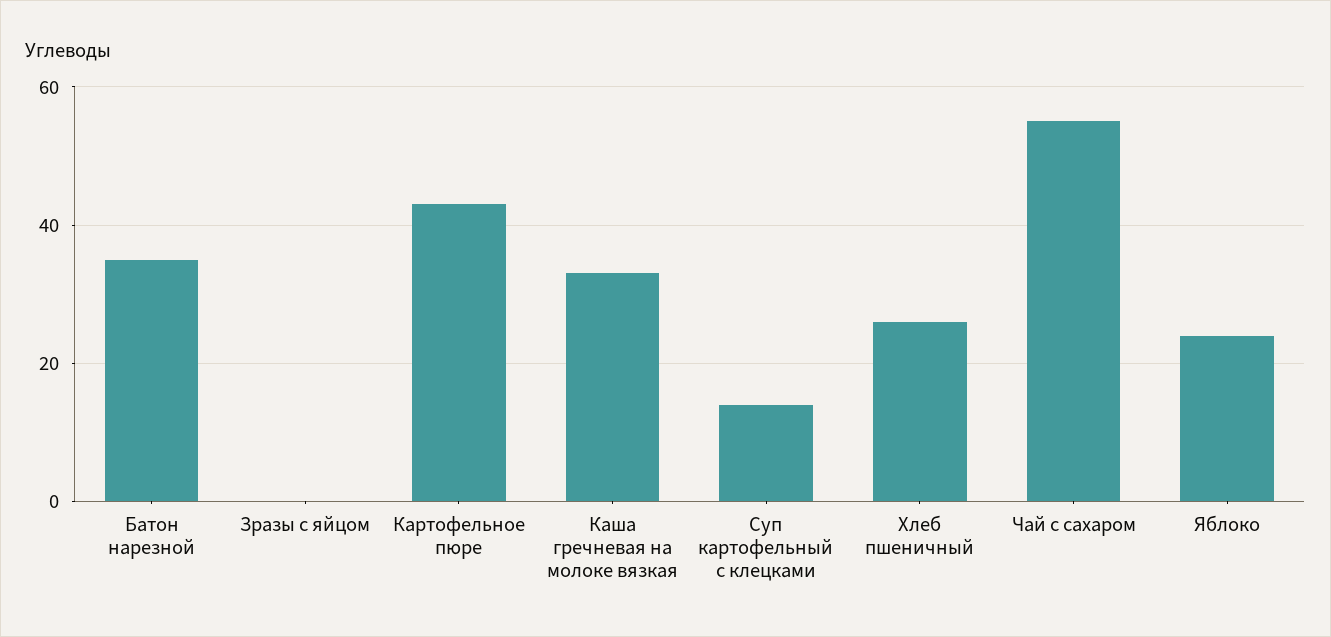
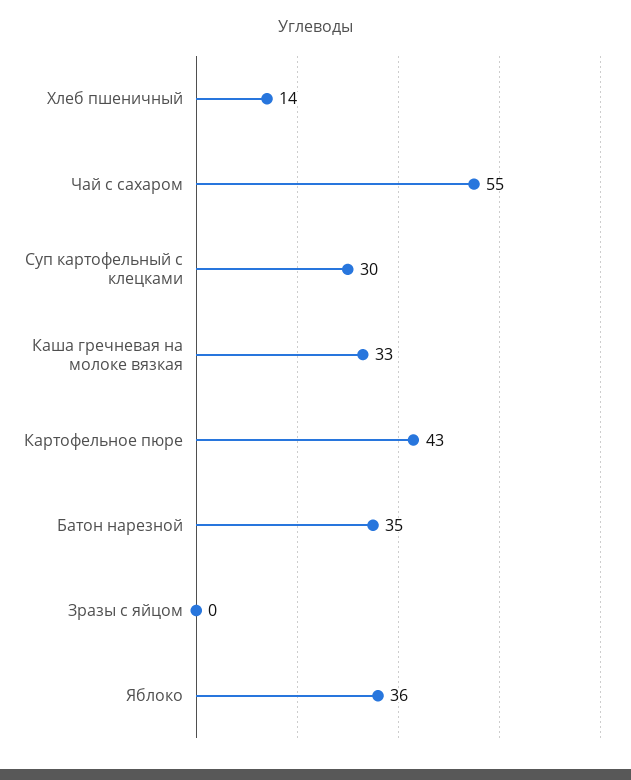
  {
    "Батон нарезной": 35,
    "Зразы с яйцом": 0,
    "Картофельное пюре": 43,
    "Каша гречневая на молоке вязкая": 33,
-   "Суп картофельный с клецками": 15,
+   "Суп картофельный с клецками": 30,
-   "Хлеб пшеничный": 25,
+   "Хлеб пшеничный": 14,
    "Чай с сахаром": 55,
-   "Яблоко": 25
+   "Яблоко": 36
  }

